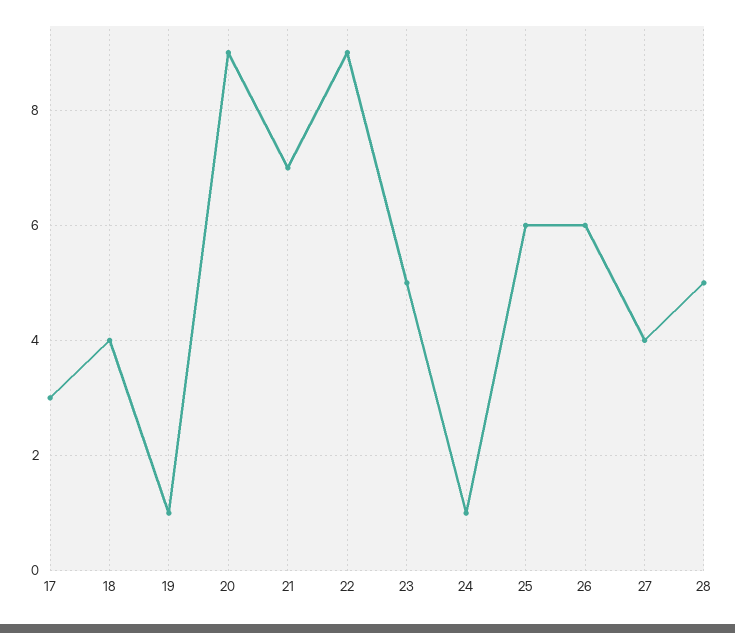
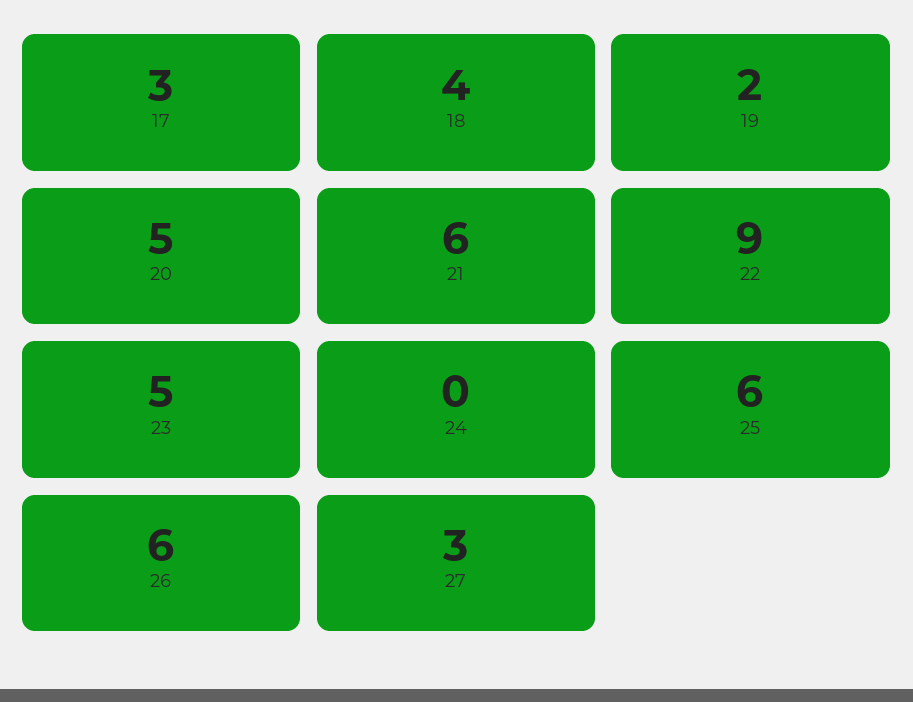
  {
    "17": 3,
    "18": 4,
-   "19": 1,
+   "19": 2,
-   "20": 9,
+   "20": 5,
-   "21": 7,
+   "21": 6,
    "22": 9,
    "23": 5,
-   "24": 1,
+   "24": 0,
    "25": 6,
    "26": 6,
-   "27": 4,
+   "27": 3
-   "28": 5
  }

